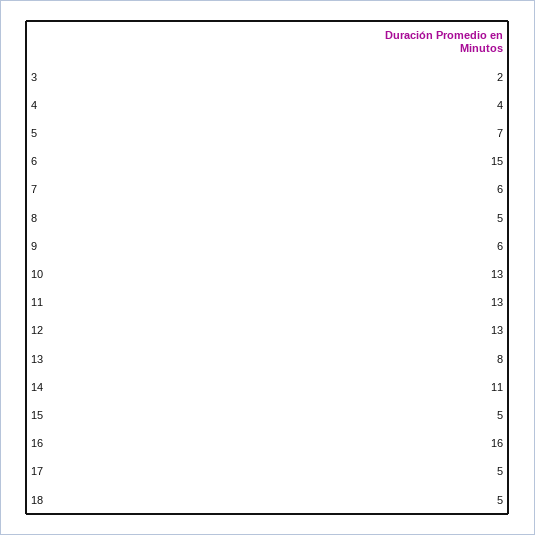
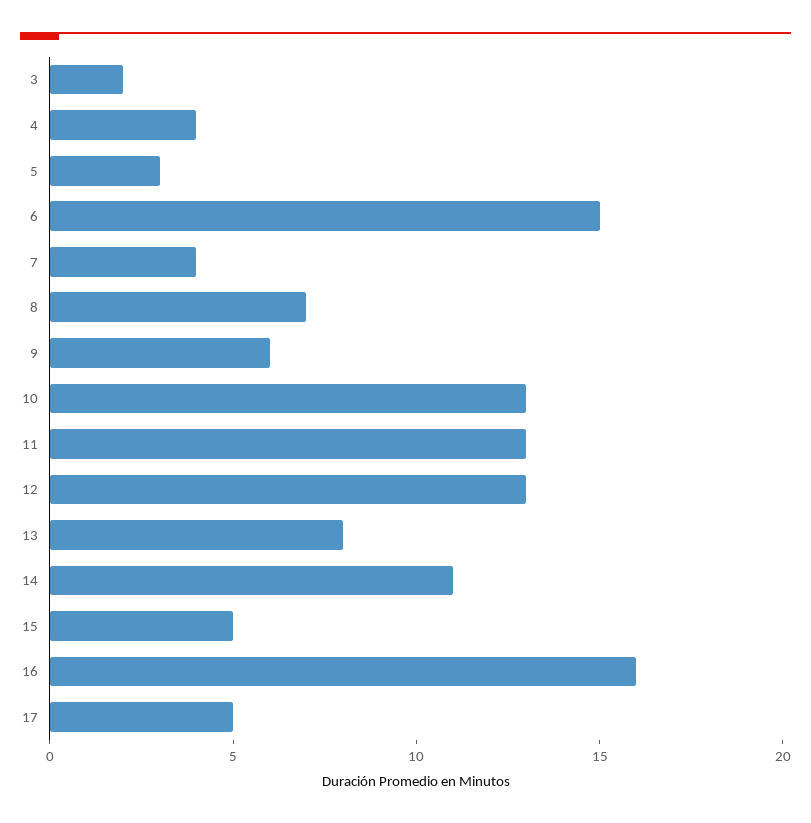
  {
    "3": 2,
    "4": 4,
-   "5": 7,
+   "5": 3,
    "6": 15,
-   "7": 6,
+   "7": 4,
-   "8": 5,
+   "8": 7,
    "9": 6,
    "10": 13,
    "11": 13,
    "12": 13,
    "13": 8,
    "14": 11,
    "15": 5,
    "16": 16,
-   "17": 5,
+   "17": 5
-   "18": 5
  }

